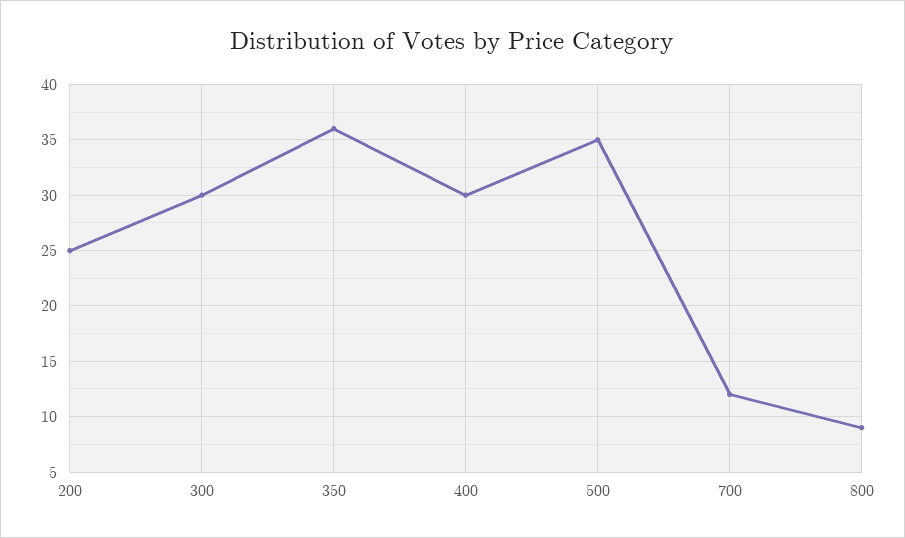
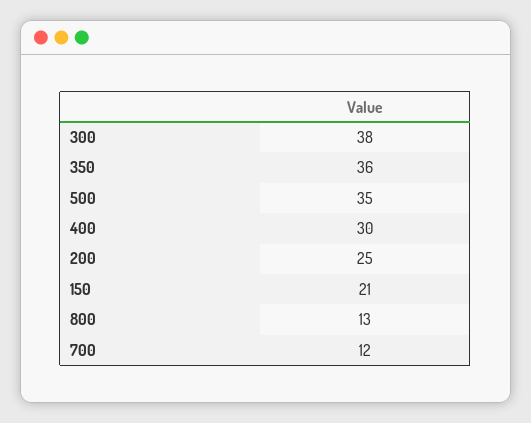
  {
    "200": 25,
-   "300": 30,
+   "300": 38,
    "350": 36,
    "400": 30,
    "500": 35,
    "700": 12,
-   "800": 9
+   "800": 13,
+   "150": 21
  }

